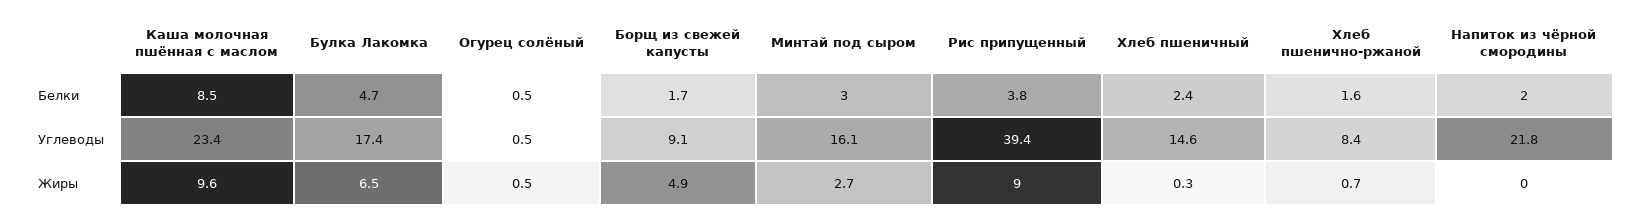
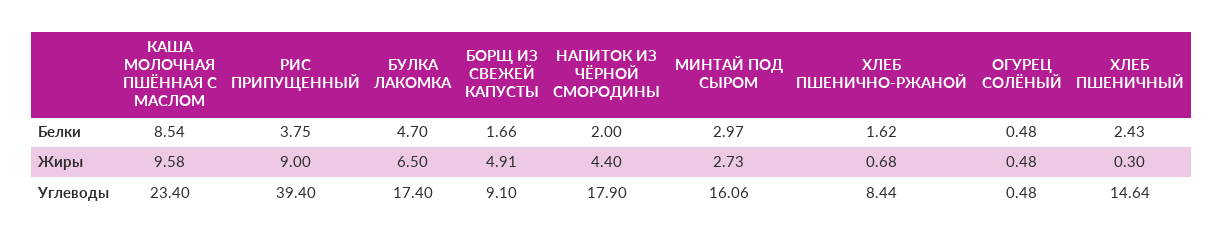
  {
    "Каша молочная пшённая с маслом": {
      "Белки": 8.54,
      "Углеводы": 23.4,
      "Жиры": 9.58
    },
    "Булка Лакомка": {
      "Белки": 4.7,
      "Углеводы": 17.4,
      "Жиры": 6.5
    },
    "Огурец солёный": {
      "Белки": 0.48,
      "Углеводы": 0.48,
      "Жиры": 0.48
    },
    "Борщ из свежей капусты": {
      "Белки": 1.66,
      "Углеводы": 9.1,
      "Жиры": 4.91
    },
    "Минтай под сыром": {
      "Белки": 2.97,
      "Углеводы": 16.06,
      "Жиры": 2.73
    },
    "Рис припущенный": {
      "Белки": 3.75,
      "Углеводы": 39.4,
      "Жиры": 9
    },
    "Хлеб пшеничный": {
      "Белки": 2.43,
      "Углеводы": 14.64,
      "Жиры": 0.3
    },
    "Хлеб пшенично-ржаной": {
      "Белки": 1.62,
      "Углеводы": 8.44,
      "Жиры": 0.68
    },
    "Напиток из чёрной смородины": {
      "Белки": 2,
-     "Углеводы": 21.8,
+     "Углеводы": 17.9,
-     "Жиры": 0
+     "Жиры": 4.4
    }
  }

